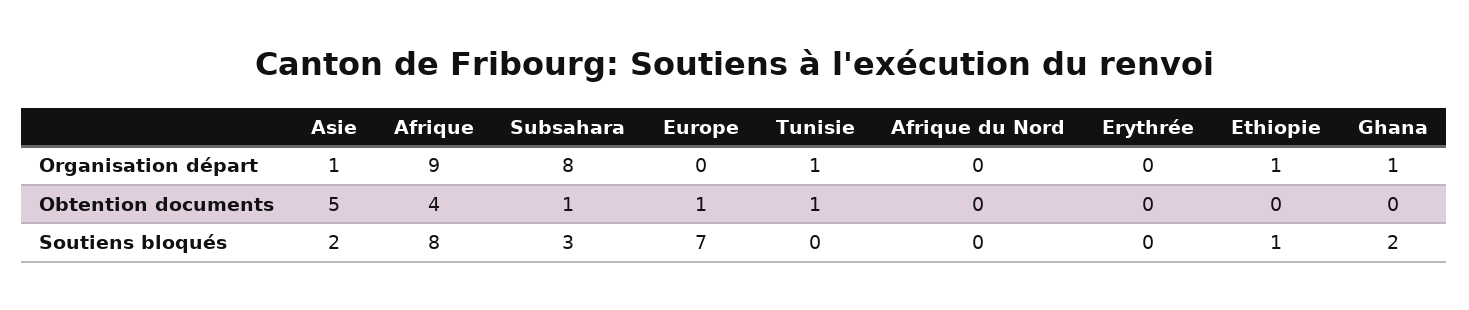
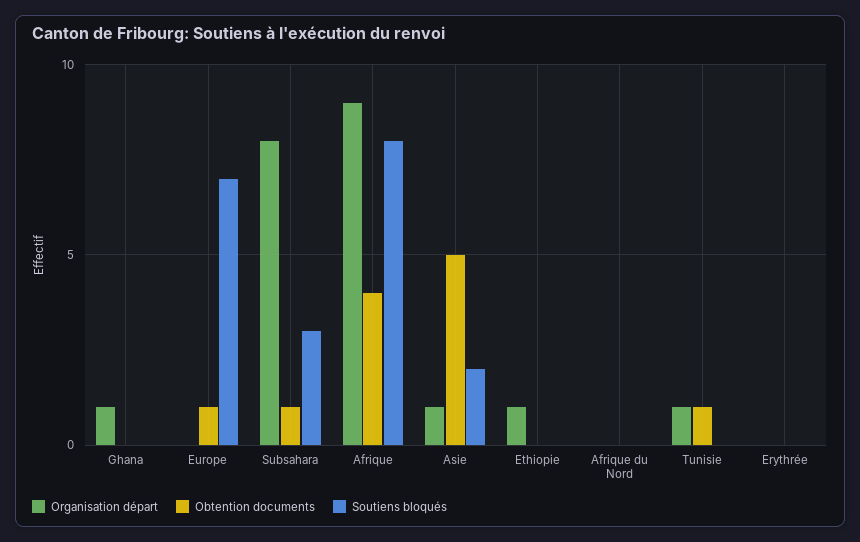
  {
    "Organisation départ": {
      "Asie": 1,
      "Afrique": 9,
      "Subsahara": 8,
      "Europe": 0,
      "Tunisie": 1,
      "Afrique du Nord": 0,
      "Erythrée": 0,
      "Ethiopie": 1,
      "Ghana": 1
    },
    "Obtention documents": {
      "Asie": 5,
      "Afrique": 4,
      "Subsahara": 1,
      "Europe": 1,
      "Tunisie": 1,
      "Afrique du Nord": 0,
      "Erythrée": 0,
      "Ethiopie": 0,
      "Ghana": 0
    },
    "Soutiens bloqués": {
      "Asie": 2,
      "Afrique": 8,
      "Subsahara": 3,
      "Europe": 7,
      "Tunisie": 0,
      "Afrique du Nord": 0,
      "Erythrée": 0,
-     "Ethiopie": 1,
+     "Ethiopie": 0,
-     "Ghana": 2
+     "Ghana": 0
    }
  }

